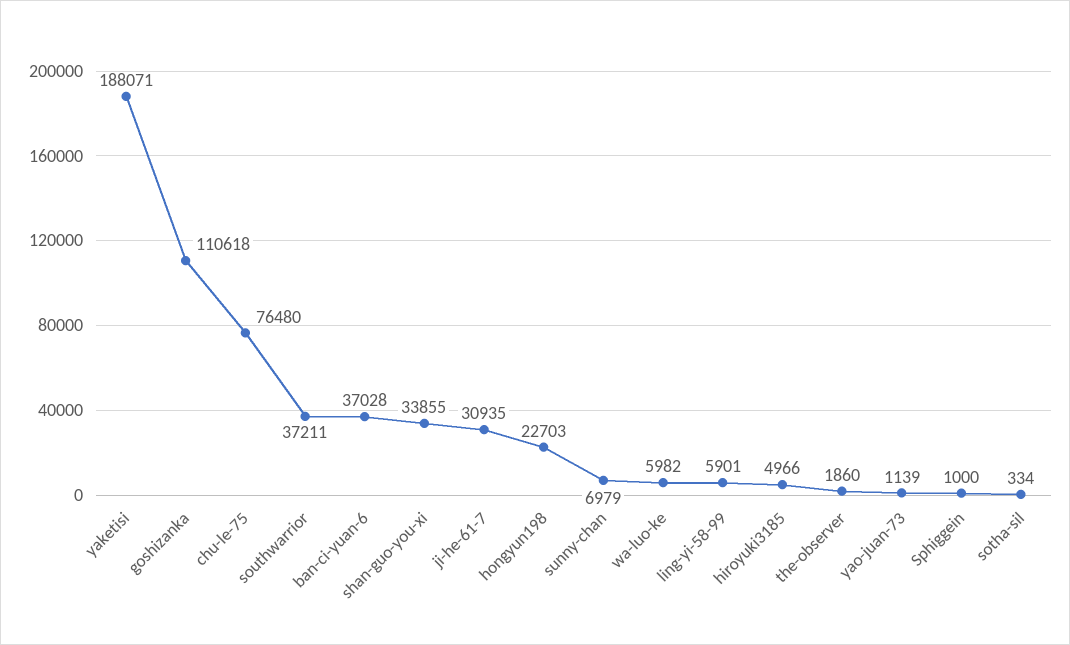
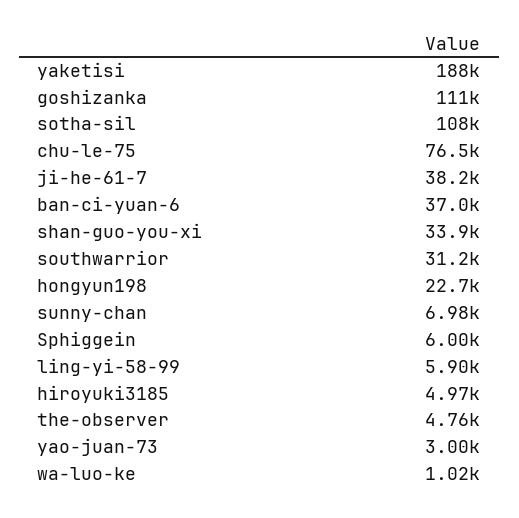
  {
    "yaketisi": 188071,
    "goshizanka": 110618,
    "chu-le-75": 76480,
-   "southwarrior": 37211,
+   "southwarrior": 31200,
    "ban-ci-yuan-6": 37028,
    "shan-guo-you-xi": 33855,
-   "ji-he-61-7": 30935,
+   "ji-he-61-7": 38200,
    "hongyun198": 22703,
    "sunny-chan": 6979,
-   "wa-luo-ke": 5982,
+   "wa-luo-ke": 1020,
    "ling-yi-58-99": 5901,
    "hiroyuki3185": 4966,
-   "the-observer": 1860,
+   "the-observer": 4760,
-   "yao-juan-73": 1139,
+   "yao-juan-73": 3000,
-   "Sphiggein": 1000,
+   "Sphiggein": 6000,
-   "sotha-sil": 334
+   "sotha-sil": 108000
  }

